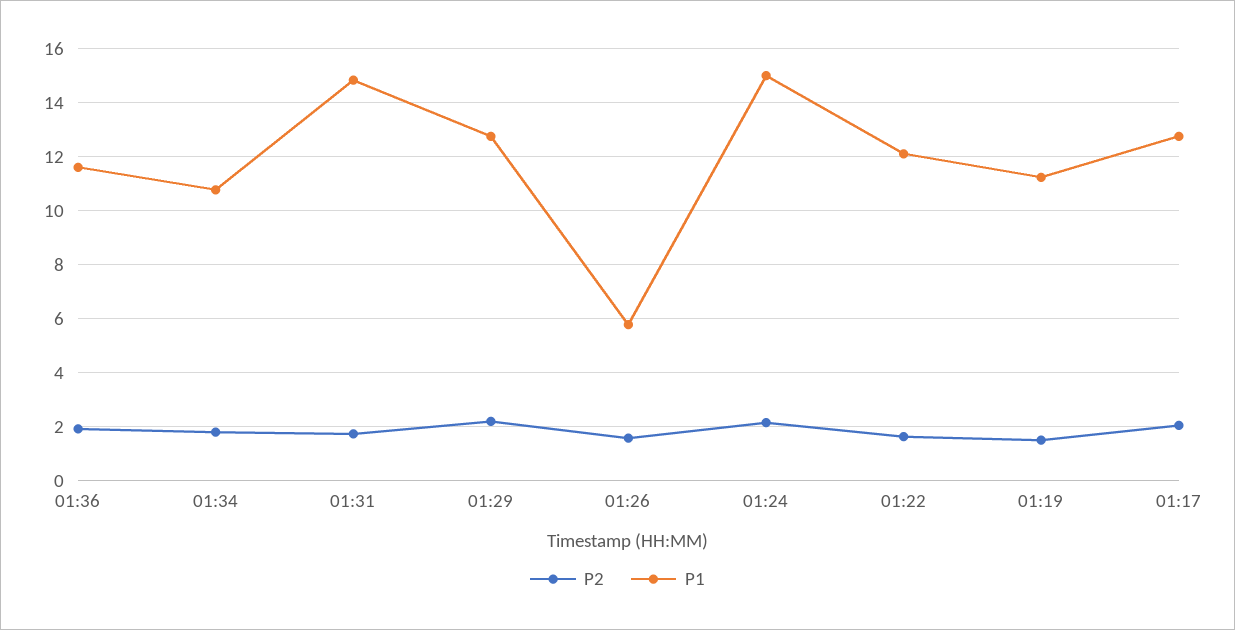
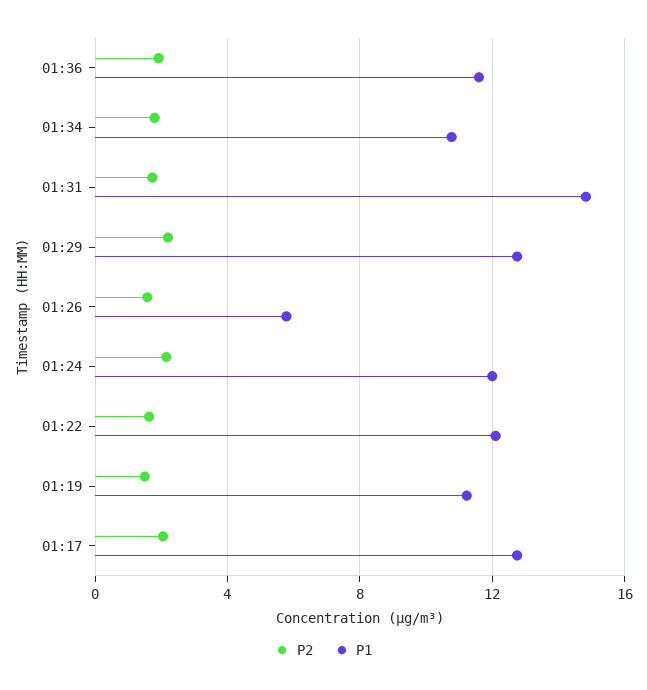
  {
    "P2": {
      "01:36": 2,
      "01:34": 1.75,
      "01:31": 1.75,
      "01:29": 2.25,
      "01:26": 1.5,
      "01:24": 2.25,
      "01:22": 1.75,
      "01:19": 1.5,
      "01:17": 2
    },
    "P1": {
      "01:36": 11.5,
      "01:34": 10.75,
      "01:31": 14.75,
      "01:29": 12.75,
      "01:26": 5.75,
-     "01:24": 15,
+     "01:24": 12,
      "01:22": 12,
      "01:19": 11.25,
      "01:17": 12.75
    }
  }

